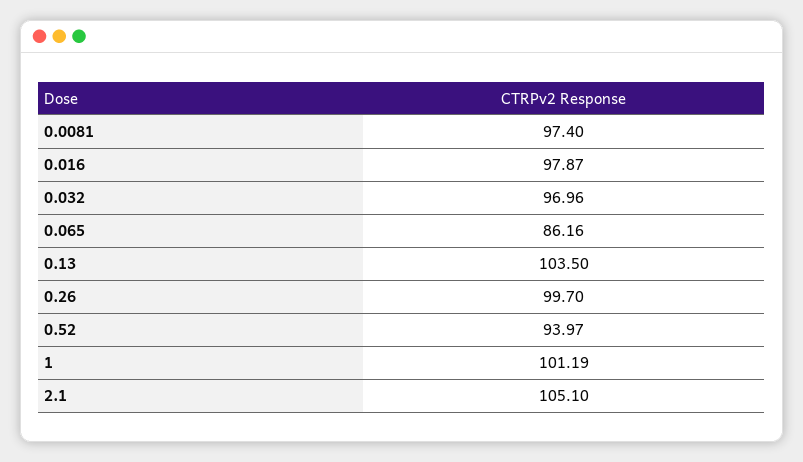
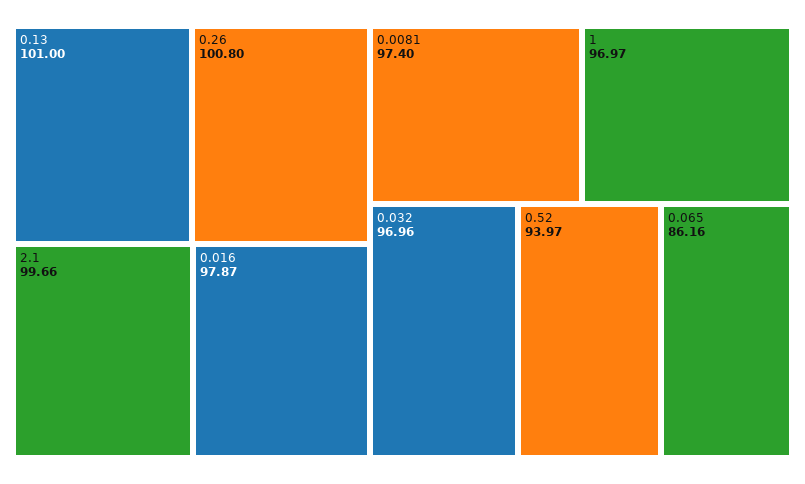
  {
    "0.0081": 97.4,
    "0.016": 97.87,
    "0.032": 96.96,
    "0.065": 86.16,
-   "0.13": 103.5,
+   "0.13": 101,
-   "0.26": 99.7,
+   "0.26": 100.8,
    "0.52": 93.97,
-   "1": 101.19,
+   "1": 96.97,
-   "2.1": 105.1
+   "2.1": 99.66
  }

